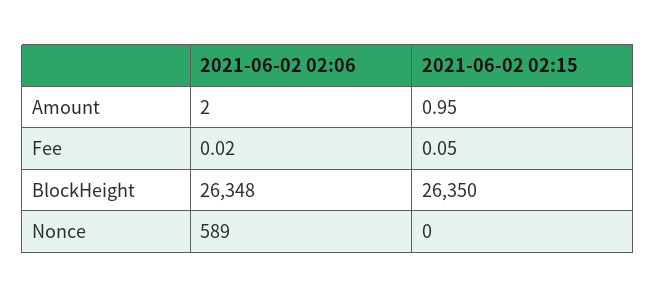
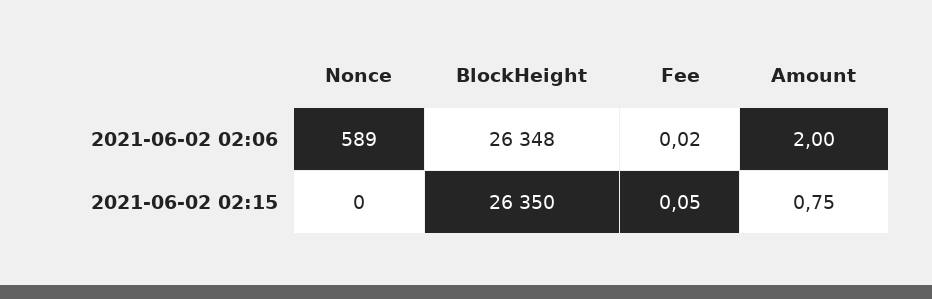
  {
    "2021-06-02 02:06": {
      "Amount": 2,
      "Fee": 0.02,
      "BlockHeight": 26348,
      "Nonce": 589
    },
    "2021-06-02 02:15": {
-     "Amount": 0.95,
+     "Amount": 0.75,
      "Fee": 0.05,
      "BlockHeight": 26350,
      "Nonce": 0
    }
  }

